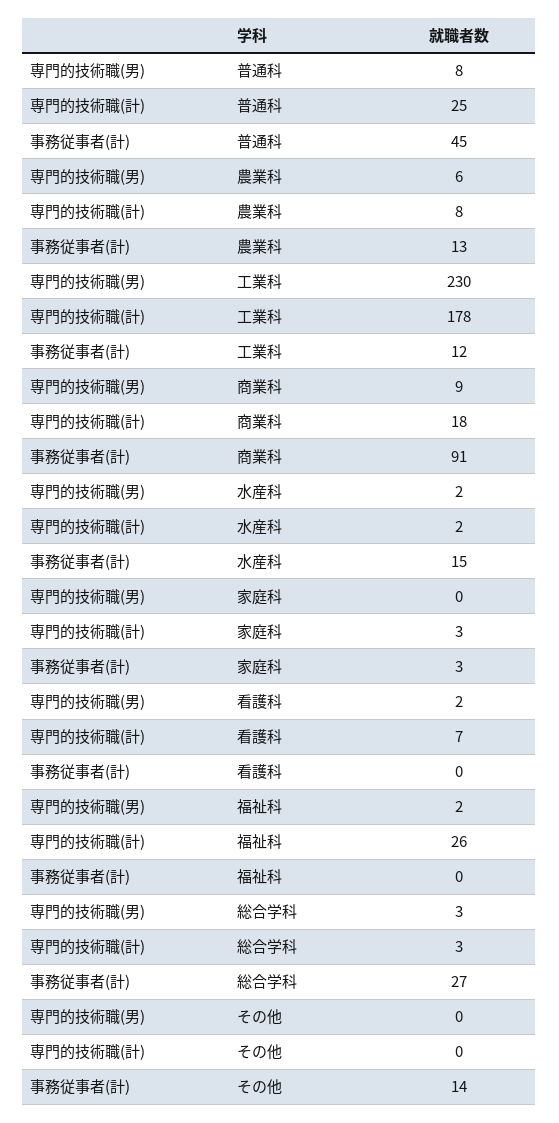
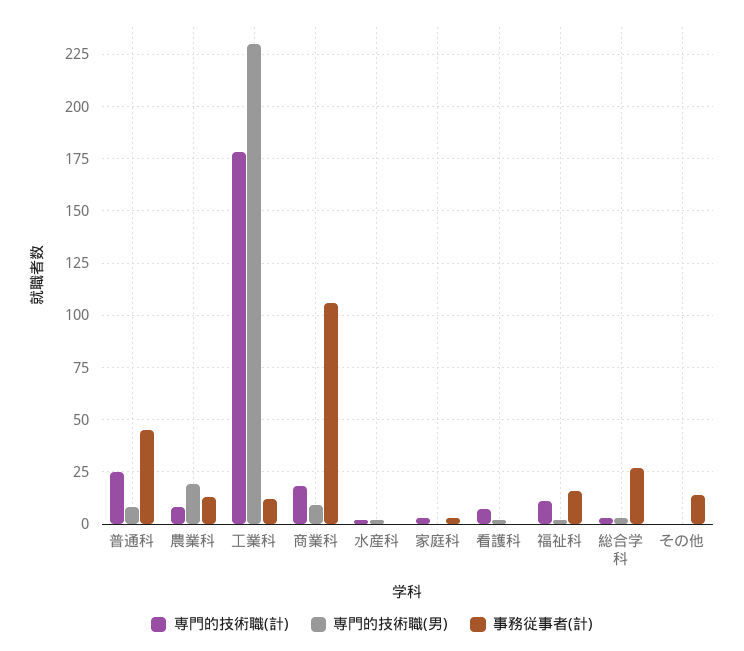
  {
    "専門的技術職(男)": {
      "普通科": 8,
-     "農業科": 6,
+     "農業科": 20,
      "工業科": 230,
      "商業科": 9,
      "水産科": 2,
      "家庭科": 0,
      "看護科": 2,
      "福祉科": 2,
      "総合学科": 3,
      "その他": 0
    },
    "専門的技術職(計)": {
      "普通科": 25,
      "農業科": 8,
      "工業科": 178,
      "商業科": 18,
      "水産科": 2,
      "家庭科": 3,
      "看護科": 7,
-     "福祉科": 26,
+     "福祉科": 10,
      "総合学科": 3,
      "その他": 0
    },
    "事務従事者(計)": {
      "普通科": 45,
      "農業科": 13,
      "工業科": 12,
-     "商業科": 91,
+     "商業科": 105,
-     "水産科": 15,
+     "水産科": 0,
      "家庭科": 3,
      "看護科": 0,
-     "福祉科": 0,
+     "福祉科": 15,
      "総合学科": 27,
      "その他": 14
    }
  }

